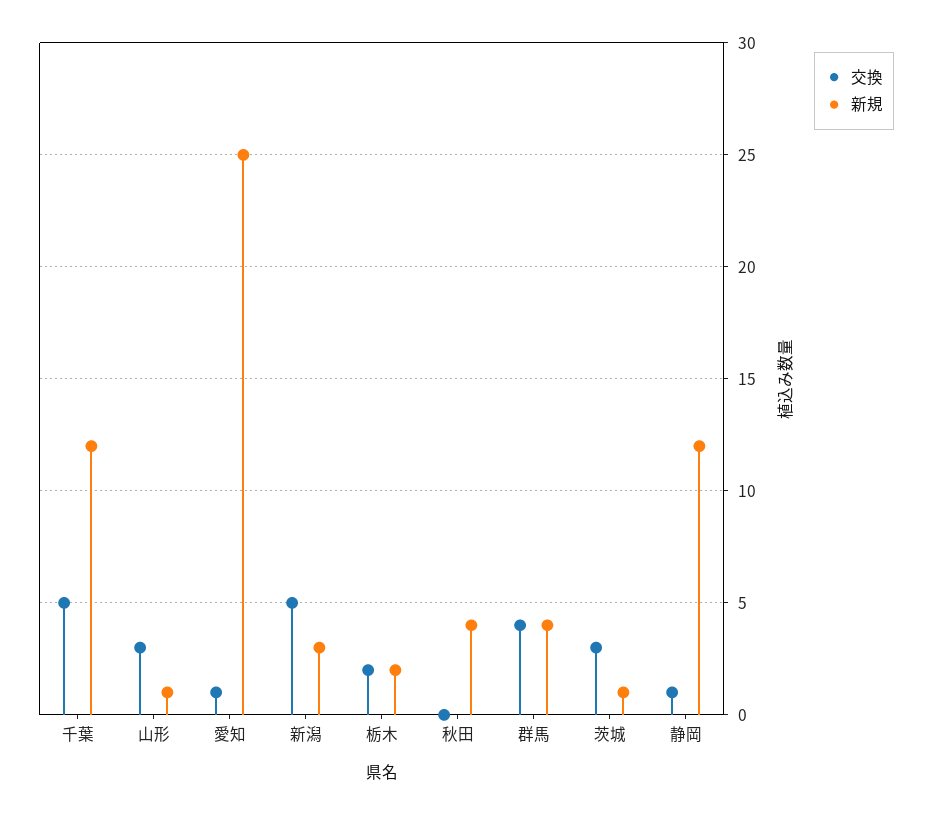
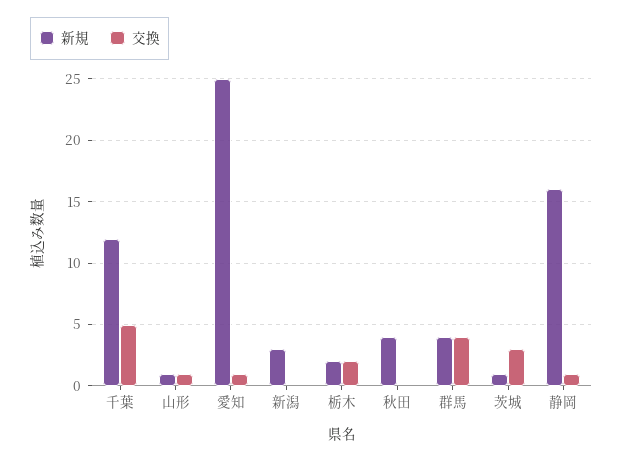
  {
    "交換": {
      "千葉": 5,
-     "山形": 3,
+     "山形": 1,
      "愛知": 1,
-     "新潟": 5,
+     "新潟": 0,
      "栃木": 2,
      "秋田": 0,
      "群馬": 4,
      "茨城": 3,
      "静岡": 1
    },
    "新規": {
      "千葉": 12,
      "山形": 1,
      "愛知": 25,
      "新潟": 3,
      "栃木": 2,
      "秋田": 4,
      "群馬": 4,
      "茨城": 1,
-     "静岡": 12
+     "静岡": 16
    }
  }

